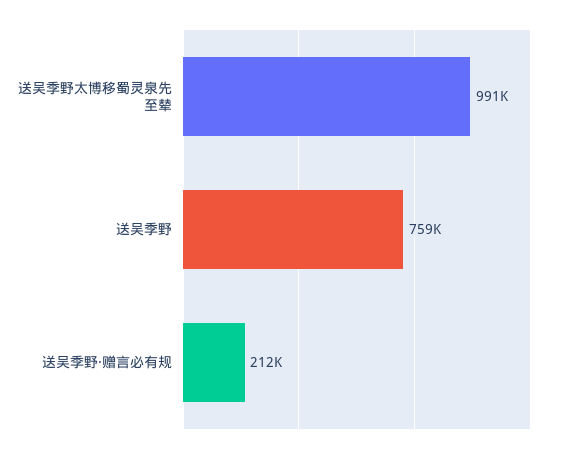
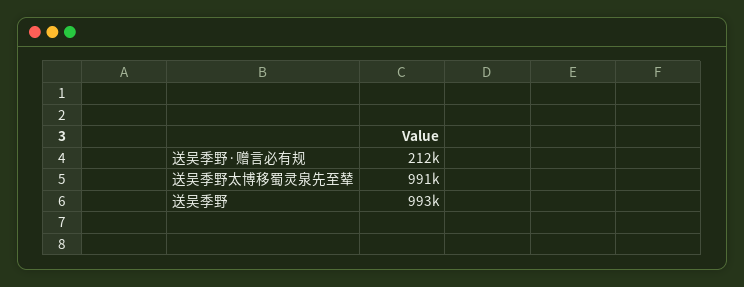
  {
    "送吴季野太博移蜀灵泉先至辇": 991000,
-   "送吴季野": 759000,
+   "送吴季野": 993000,
    "送吴季野·赠言必有规": 212000
  }

